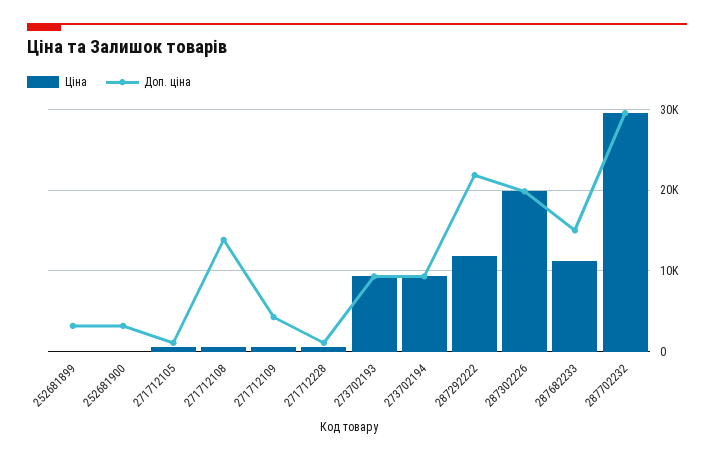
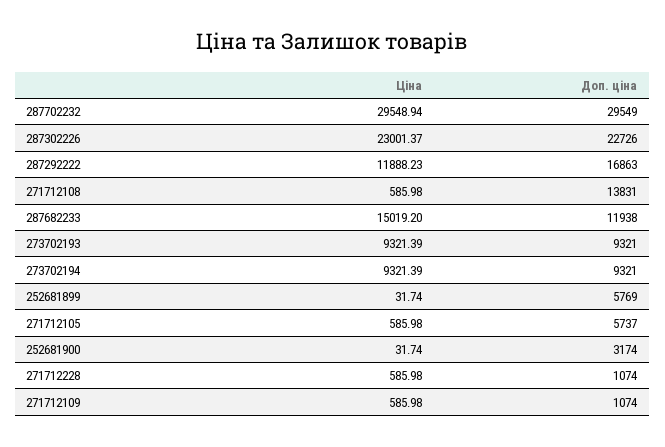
  {
    "Ціна": {
      "252681899": 31.74,
      "252681900": 31.74,
      "271712105": 585.98,
      "271712108": 585.98,
      "271712109": 585.98,
      "271712228": 585.98,
      "273702193": 9321.39,
      "273702194": 9321.39,
      "287292222": 11888.23,
-     "287302226": 20000,
+     "287302226": 23001.37,
-     "287682233": 11000,
+     "287682233": 15019.2,
      "287702232": 29548.94
    },
    "Доп. ціна": {
-     "252681899": 3000,
+     "252681899": 5769,
      "252681900": 3174,
-     "271712105": 1000,
+     "271712105": 5737,
      "271712108": 13831,
-     "271712109": 4000,
+     "271712109": 1074,
      "271712228": 1074,
      "273702193": 9321,
      "273702194": 9321,
-     "287292222": 22000,
+     "287292222": 16863,
-     "287302226": 20000,
+     "287302226": 22726,
-     "287682233": 15000,
+     "287682233": 11938,
      "287702232": 29549
    }
  }

